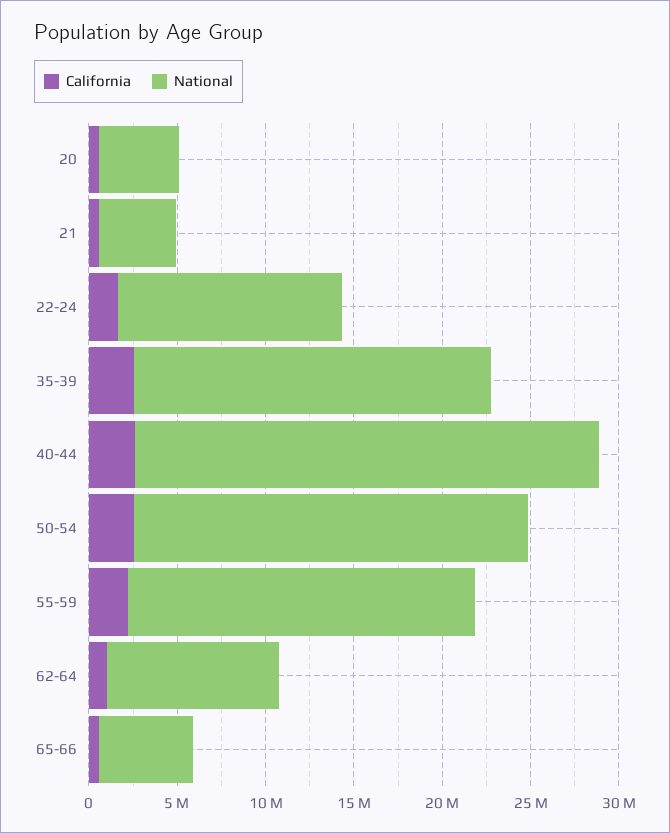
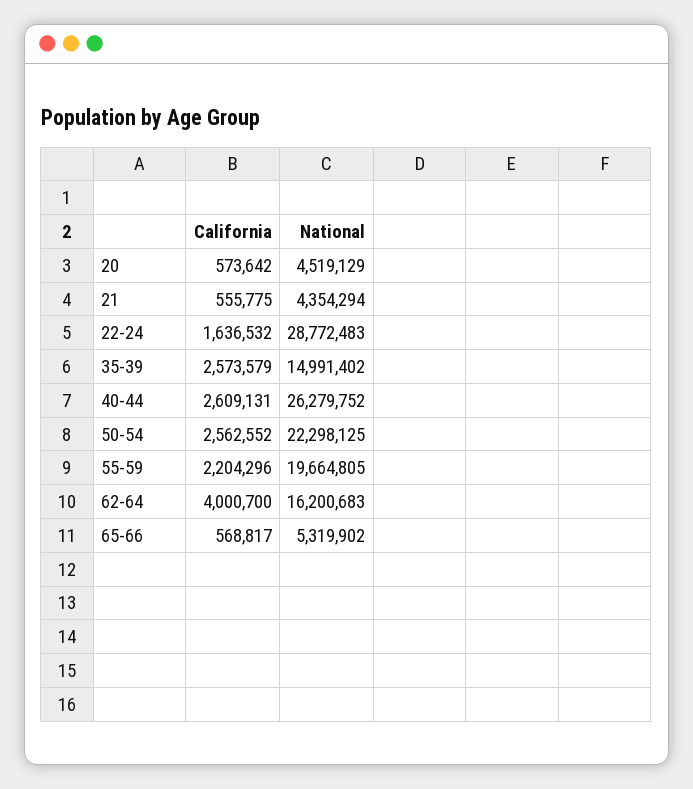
  {
    "California": {
      "20": 573642,
      "21": 555775,
      "22-24": 1636532,
      "35-39": 2573579,
      "40-44": 2609131,
      "50-54": 2562552,
      "55-59": 2204296,
-     "62-64": 1000000,
+     "62-64": 4000700,
      "65-66": 568817
    },
    "National": {
      "20": 4519129,
      "21": 4354294,
-     "22-24": 13000000,
+     "22-24": 28772483,
-     "35-39": 20000000,
+     "35-39": 14991402,
      "40-44": 26279752,
      "50-54": 22298125,
      "55-59": 19664805,
-     "62-64": 10000000,
+     "62-64": 16200683,
      "65-66": 5319902
    }
  }

